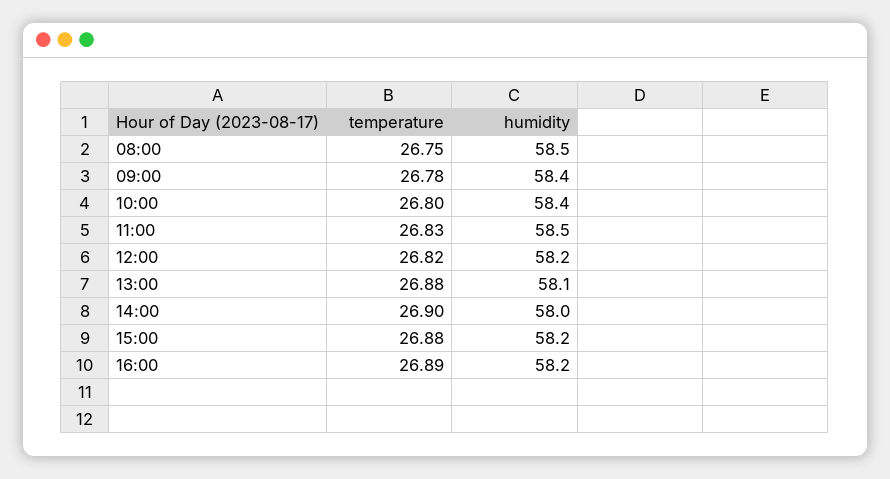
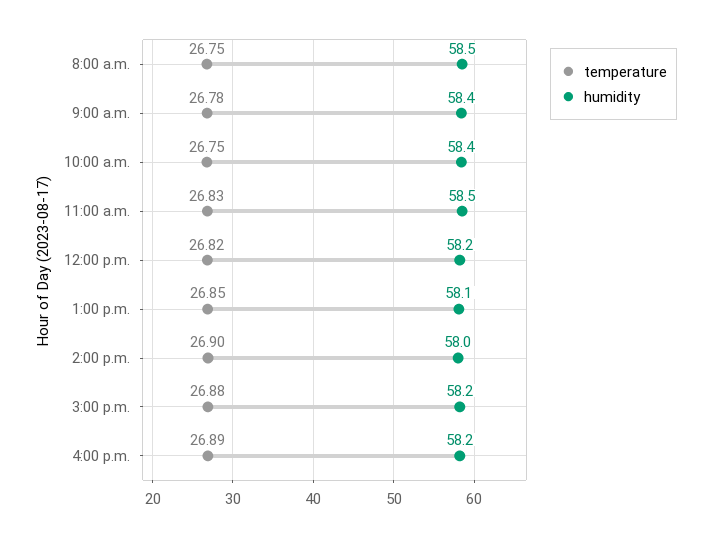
  {
    "temperature": {
      "08:00": 26.75,
      "09:00": 26.78,
-     "10:00": 26.8,
+     "10:00": 26.75,
      "11:00": 26.83,
      "12:00": 26.82,
-     "13:00": 26.88,
+     "13:00": 26.85,
      "14:00": 26.9,
      "15:00": 26.88,
      "16:00": 26.89
    },
    "humidity": {
      "08:00": 58.5,
      "09:00": 58.4,
      "10:00": 58.4,
      "11:00": 58.5,
      "12:00": 58.2,
      "13:00": 58.1,
      "14:00": 58,
      "15:00": 58.2,
      "16:00": 58.2
    }
  }

